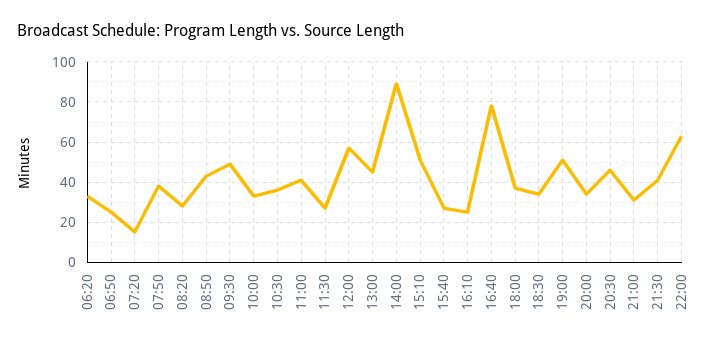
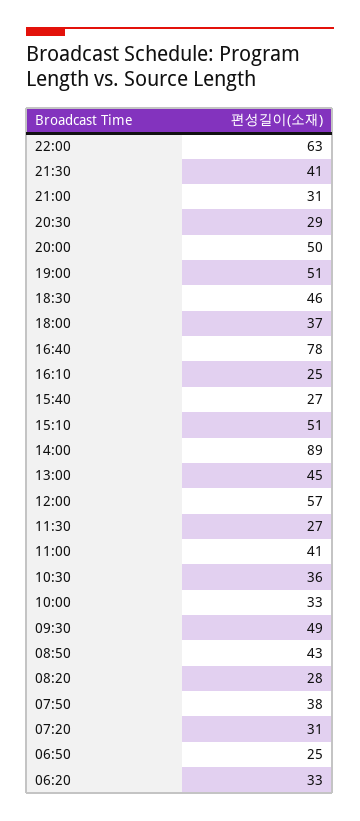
  {
    "06:20": 33,
    "06:50": 25,
-   "07:20": 15,
+   "07:20": 31,
    "07:50": 38,
    "08:20": 28,
    "08:50": 43,
    "09:30": 49,
    "10:00": 33,
    "10:30": 36,
    "11:00": 41,
    "11:30": 27,
    "12:00": 57,
    "13:00": 45,
    "14:00": 89,
    "15:10": 51,
    "15:40": 27,
    "16:10": 25,
    "16:40": 78,
    "18:00": 37,
-   "18:30": 35,
+   "18:30": 46,
    "19:00": 51,
-   "20:00": 35,
+   "20:00": 50,
-   "20:30": 45,
+   "20:30": 29,
    "21:00": 31,
    "21:30": 41,
    "22:00": 63
  }

